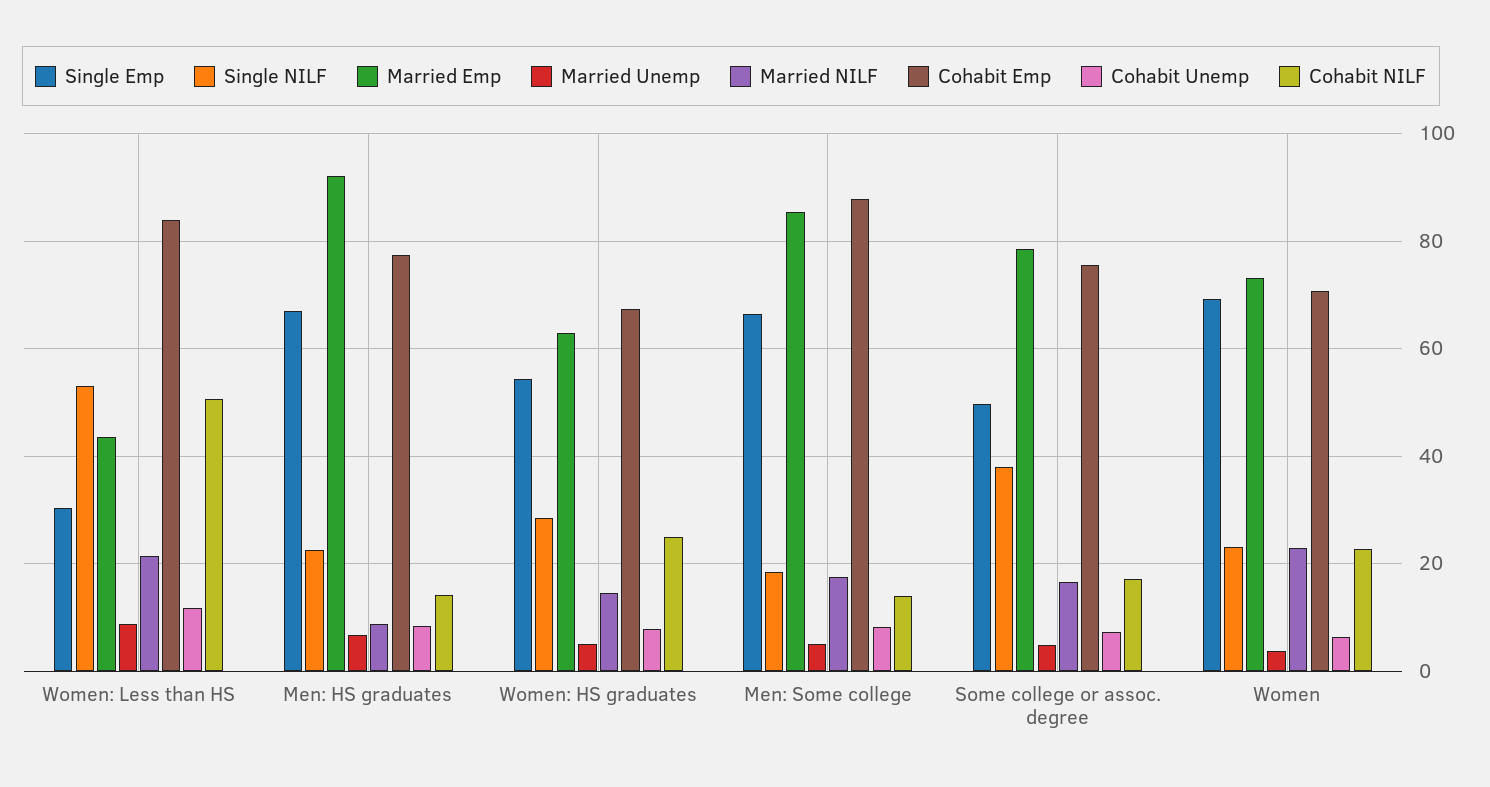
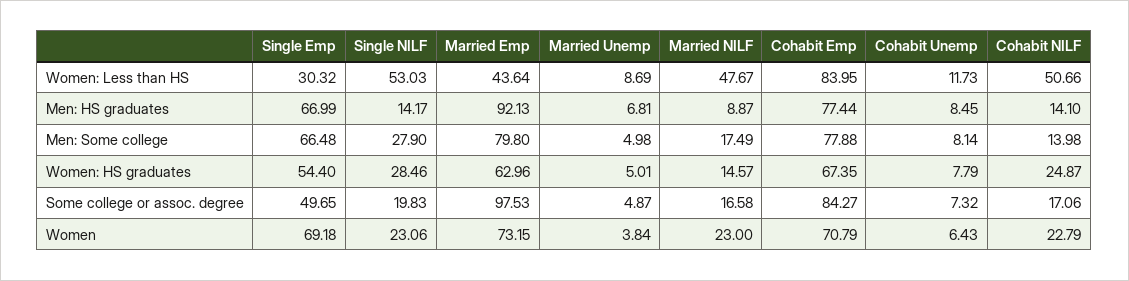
  {
    "Single Emp": {
      "Women: Less than HS": 30.32,
      "Men: HS graduates": 66.99,
      "Women: HS graduates": 54.4,
      "Men: Some college": 66.48,
      "Some college or assoc. degree": 49.65,
      "Women": 69.18
    },
    "Single NILF": {
      "Women: Less than HS": 53.03,
-     "Men: HS graduates": 22,
+     "Men: HS graduates": 14.17,
      "Women: HS graduates": 28.46,
-     "Men: Some college": 18,
+     "Men: Some college": 27.9,
-     "Some college or assoc. degree": 38,
+     "Some college or assoc. degree": 19.83,
      "Women": 23.06
    },
    "Married Emp": {
      "Women: Less than HS": 43.64,
      "Men: HS graduates": 92.13,
      "Women: HS graduates": 62.96,
-     "Men: Some college": 86,
+     "Men: Some college": 79.8,
-     "Some college or assoc. degree": 78,
+     "Some college or assoc. degree": 97.53,
      "Women": 73.15
    },
    "Married Unemp": {
      "Women: Less than HS": 8.69,
      "Men: HS graduates": 6.81,
      "Women: HS graduates": 5.01,
      "Men: Some college": 4.98,
      "Some college or assoc. degree": 4.87,
      "Women": 3.84
    },
    "Married NILF": {
-     "Women: Less than HS": 22,
+     "Women: Less than HS": 47.67,
      "Men: HS graduates": 8.87,
      "Women: HS graduates": 14.57,
      "Men: Some college": 17.49,
      "Some college or assoc. degree": 16.58,
      "Women": 23
    },
    "Cohabit Emp": {
      "Women: Less than HS": 83.95,
      "Men: HS graduates": 77.44,
      "Women: HS graduates": 67.35,
-     "Men: Some college": 88,
+     "Men: Some college": 77.88,
-     "Some college or assoc. degree": 76,
+     "Some college or assoc. degree": 84.27,
      "Women": 70.79
    },
    "Cohabit Unemp": {
      "Women: Less than HS": 11.73,
      "Men: HS graduates": 8.45,
      "Women: HS graduates": 7.79,
      "Men: Some college": 8.14,
      "Some college or assoc. degree": 7.32,
      "Women": 6.43
    },
    "Cohabit NILF": {
      "Women: Less than HS": 50.66,
      "Men: HS graduates": 14.1,
      "Women: HS graduates": 24.87,
      "Men: Some college": 13.98,
      "Some college or assoc. degree": 17.06,
      "Women": 22.79
    }
  }

